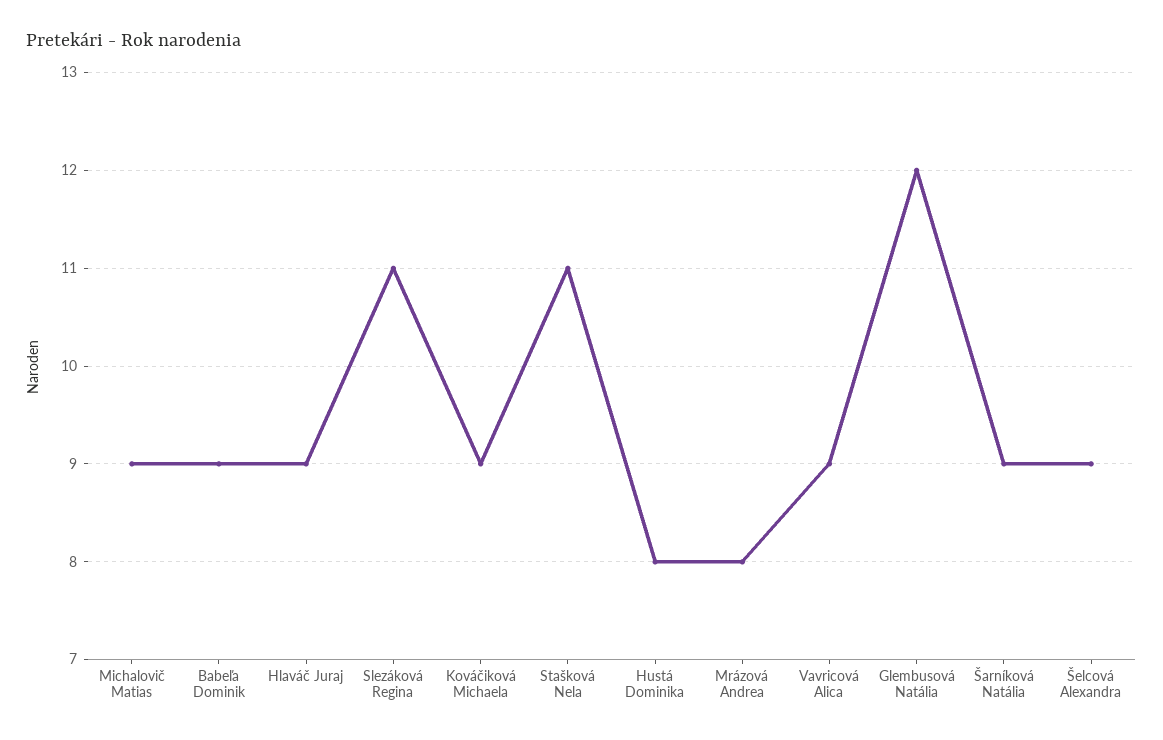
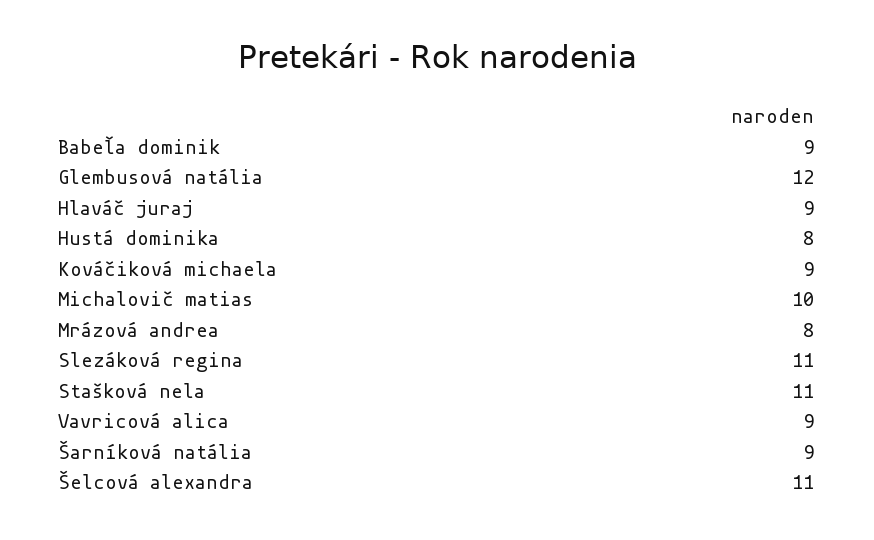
  {
-   "Michalovič Matias": 9,
+   "Michalovič Matias": 10,
    "Babeľa Dominik": 9,
    "Hlaváč Juraj": 9,
    "Slezáková Regina": 11,
    "Kováčiková Michaela": 9,
    "Stašková Nela": 11,
    "Hustá Dominika": 8,
    "Mrázová Andrea": 8,
    "Vavricová Alica": 9,
    "Glembusová Natália": 12,
    "Šarníková Natália": 9,
-   "Šelcová Alexandra": 9
+   "Šelcová Alexandra": 11
  }

